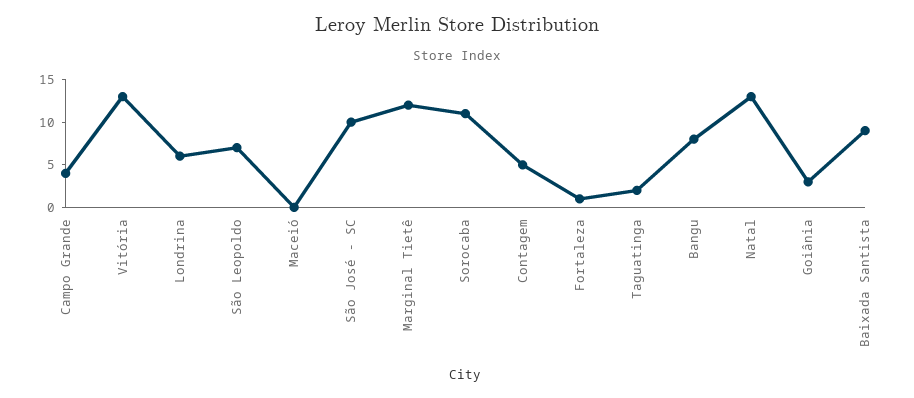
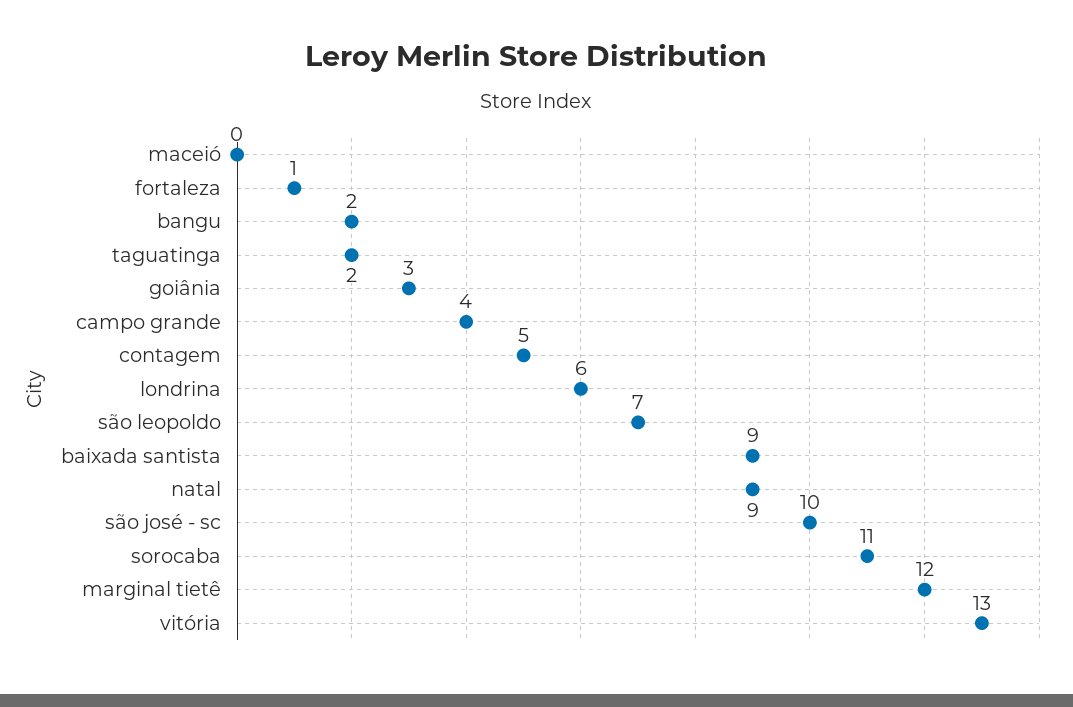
  {
    "Campo Grande": 4,
    "Vitória": 13,
    "Londrina": 6,
    "São Leopoldo": 7,
    "Maceió": 0,
    "São José - SC": 10,
    "Marginal Tietê": 12,
    "Sorocaba": 11,
    "Contagem": 5,
    "Fortaleza": 1,
    "Taguatinga": 2,
-   "Bangu": 8,
+   "Bangu": 2,
-   "Natal": 13,
+   "Natal": 9,
    "Goiânia": 3,
    "Baixada Santista": 9
  }

